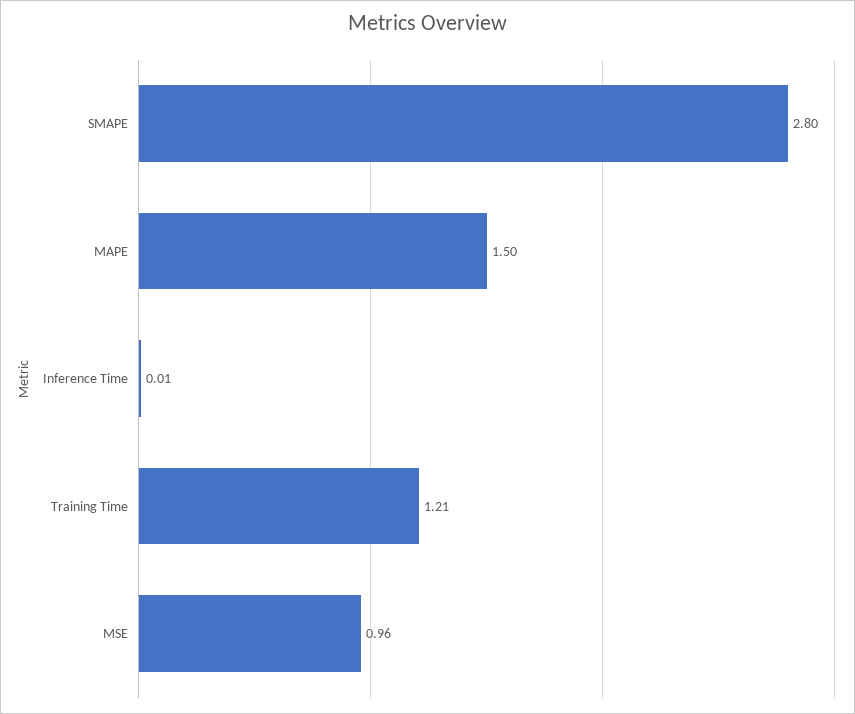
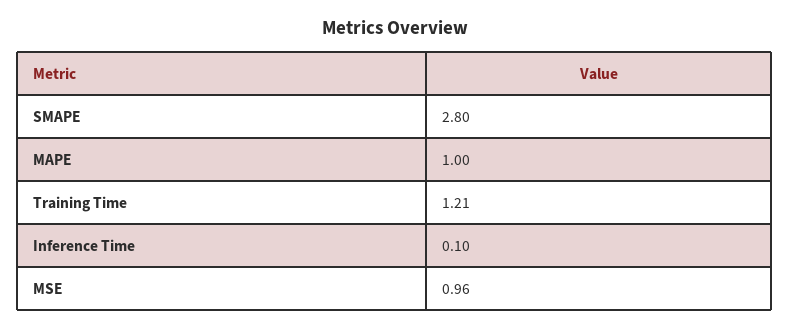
  {
    "SMAPE": 2.8,
-   "MAPE": 1.5,
+   "MAPE": 1,
-   "Inference Time": 0.01,
+   "Inference Time": 0.1,
    "Training Time": 1.21,
    "MSE": 0.96
  }

